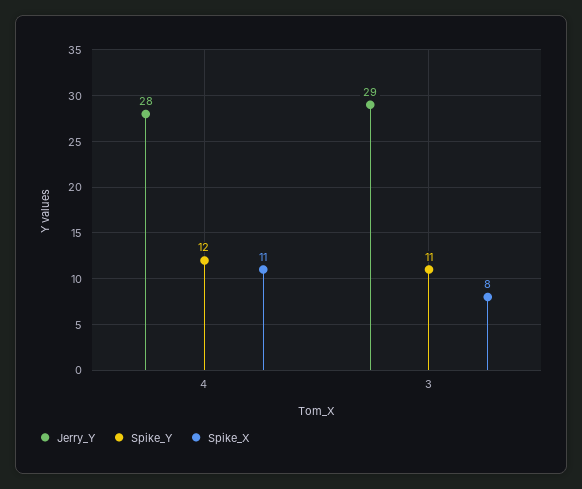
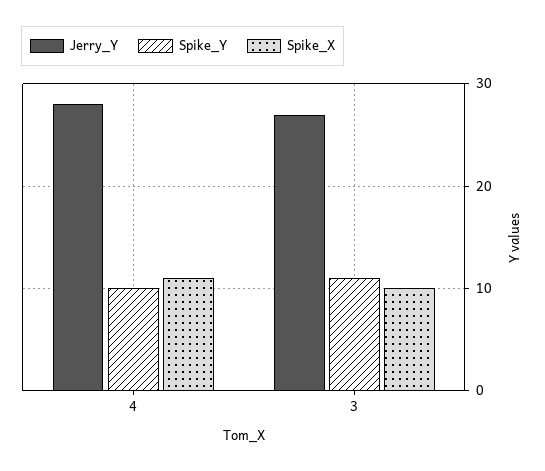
  {
    "Jerry_Y": {
      "4": 28,
-     "3": 29
+     "3": 27
    },
    "Spike_Y": {
-     "4": 12,
+     "4": 10,
      "3": 11
    },
    "Spike_X": {
      "4": 11,
-     "3": 8
+     "3": 10
    }
  }

